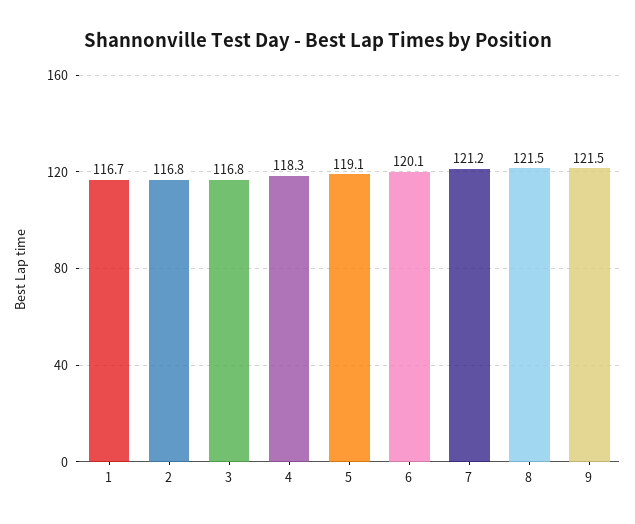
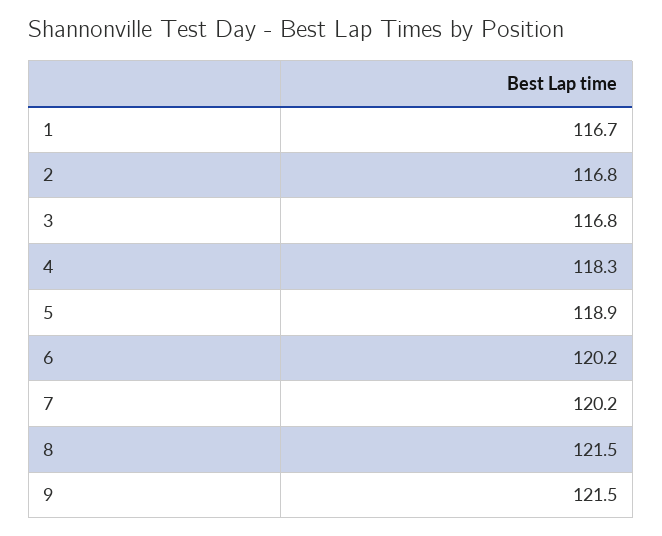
  {
    "1": 116.7,
    "2": 116.8,
    "3": 116.8,
    "4": 118.3,
-   "5": 119.1,
+   "5": 118.9,
-   "6": 120.1,
+   "6": 120.2,
-   "7": 121.2,
+   "7": 120.2,
    "8": 121.5,
    "9": 121.5
  }

